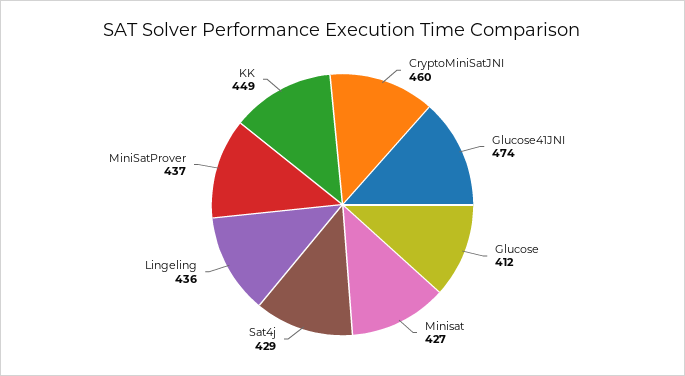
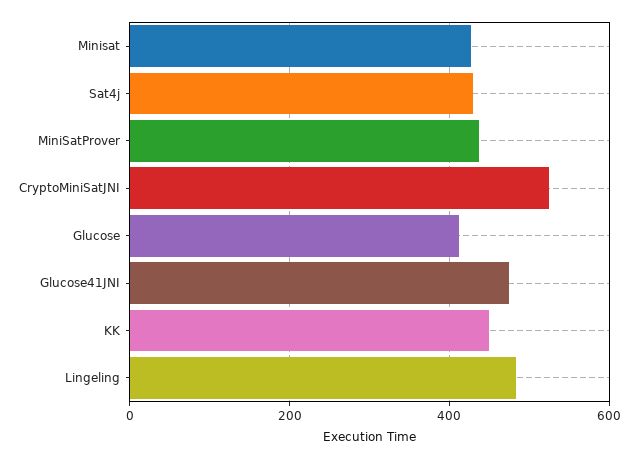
  {
-   "CryptoMiniSatJNI": 460,
+   "CryptoMiniSatJNI": 520,
    "Glucose41JNI": 474,
    "Glucose": 412,
    "Minisat": 427,
    "Sat4j": 429,
-   "Lingeling": 436,
+   "Lingeling": 480,
    "MiniSatProver": 437,
    "KK": 449
  }

